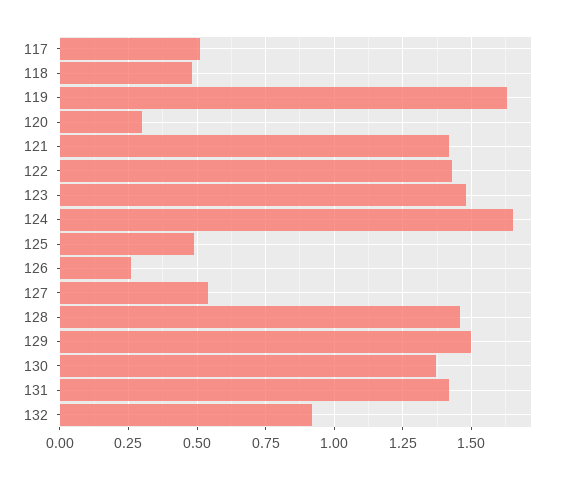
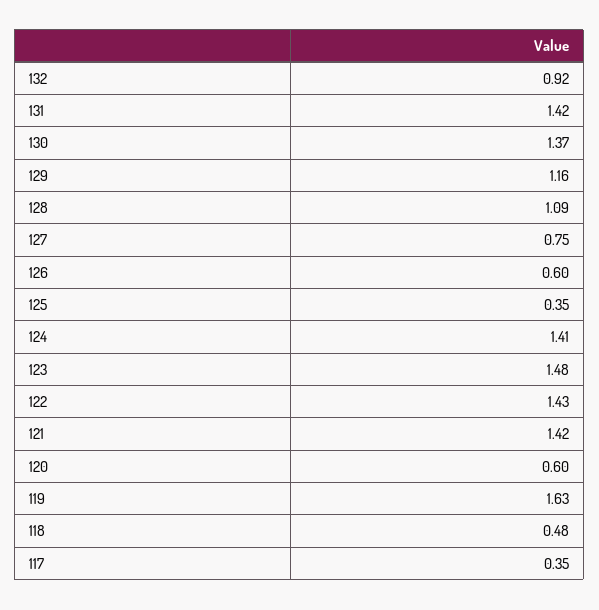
  {
-   "117": 0.5,
+   "117": 0.35,
    "118": 0.48,
    "119": 1.63,
-   "120": 0.3,
+   "120": 0.6,
    "121": 1.42,
    "122": 1.43,
    "123": 1.48,
-   "124": 1.65,
+   "124": 1.41,
-   "125": 0.5,
+   "125": 0.35,
-   "126": 0.25,
+   "126": 0.6,
-   "127": 0.55,
+   "127": 0.75,
-   "128": 1.45,
+   "128": 1.09,
-   "129": 1.5,
+   "129": 1.16,
    "130": 1.37,
    "131": 1.42,
    "132": 0.92
  }

